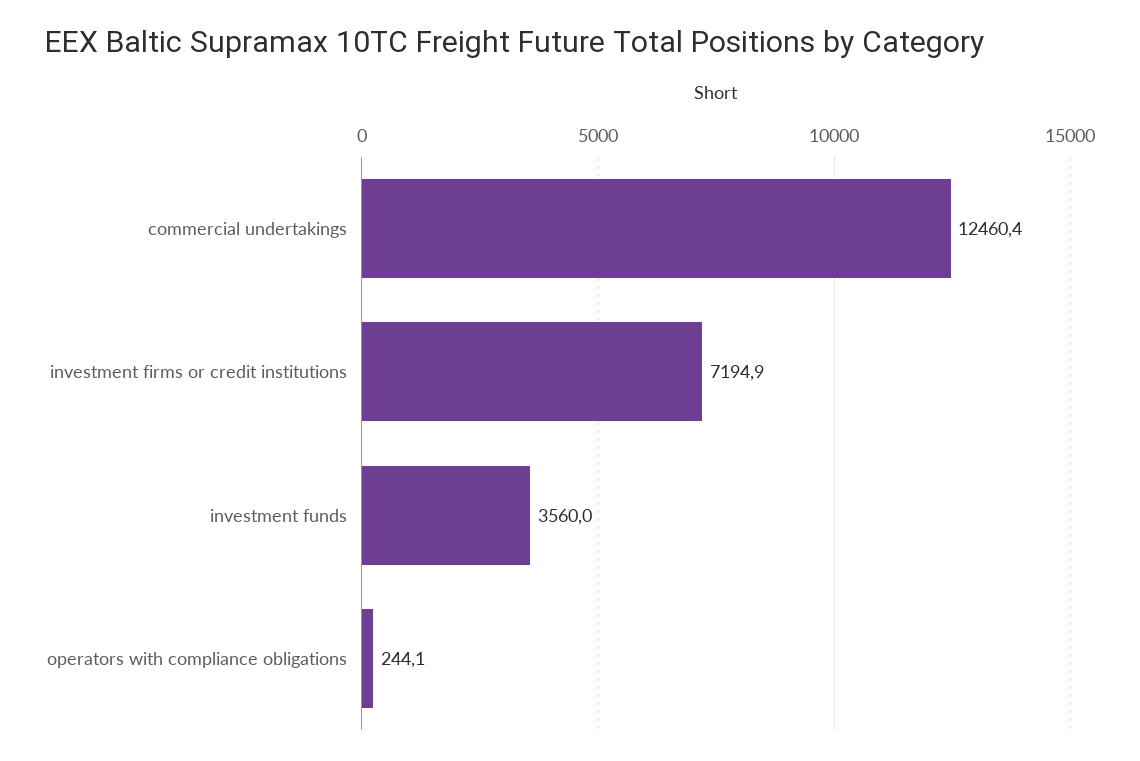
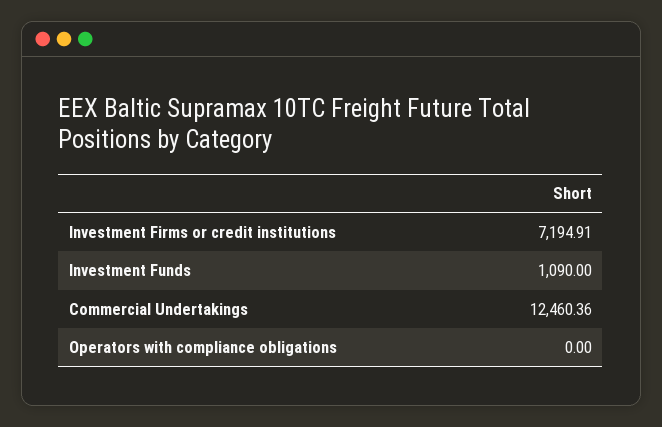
  {
    "commercial undertakings": 12460.36,
    "investment firms or credit institutions": 7194.91,
-   "investment funds": 3560,
+   "investment funds": 1090,
-   "operators with compliance obligations": 244.1
+   "operators with compliance obligations": 0
  }

